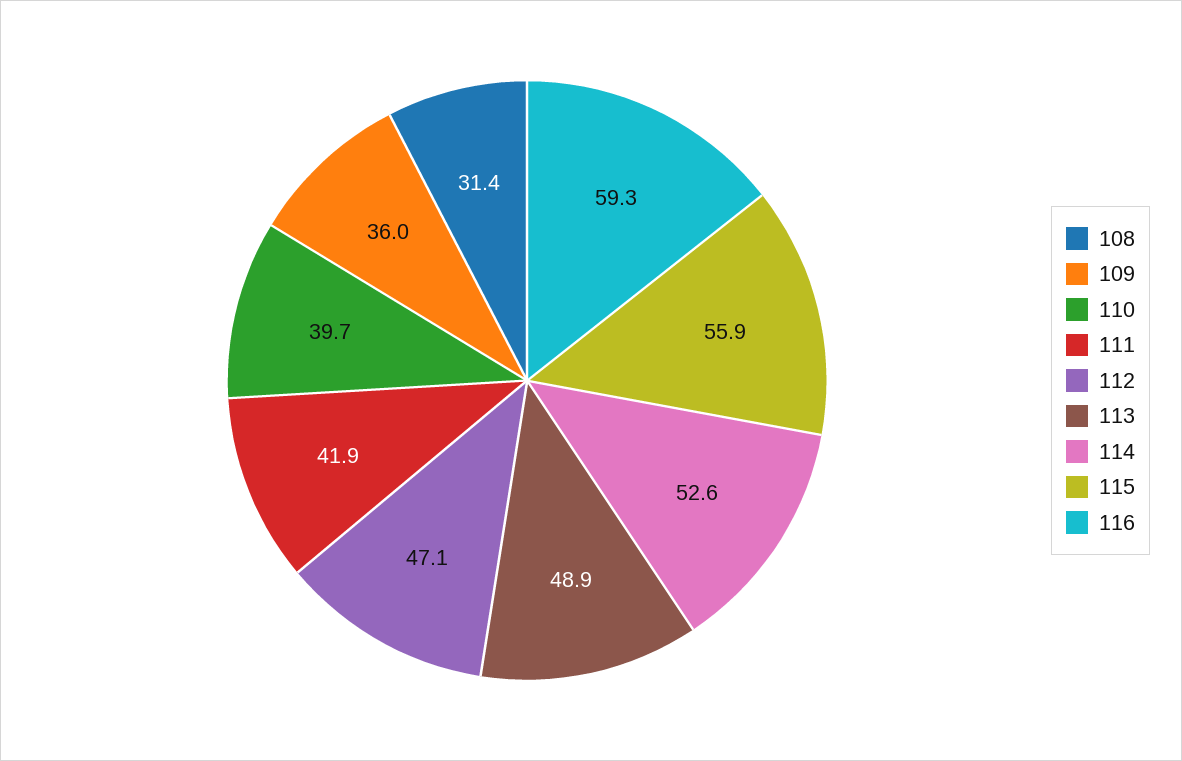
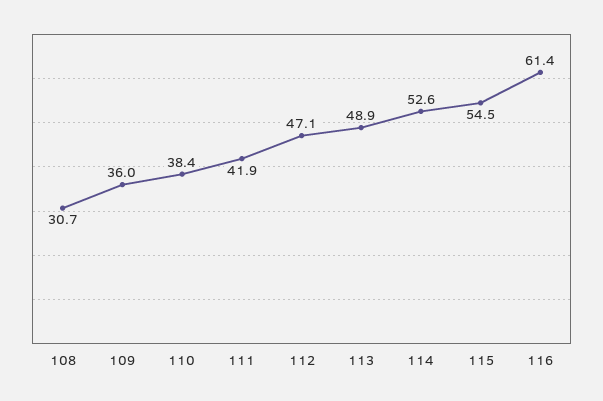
  {
-   "108": 31.4,
+   "108": 30.7,
    "109": 36,
-   "110": 39.7,
+   "110": 38.4,
    "111": 41.9,
    "112": 47.1,
    "113": 48.9,
    "114": 52.6,
-   "115": 55.9,
+   "115": 54.5,
-   "116": 59.3
+   "116": 61.4
  }

